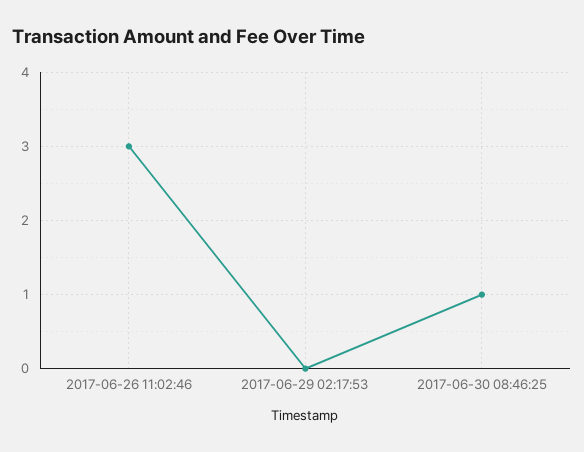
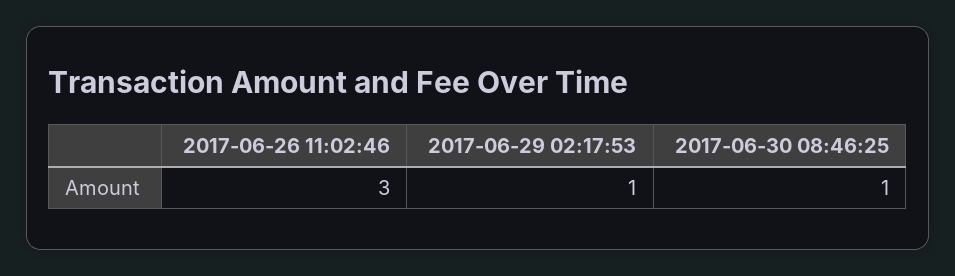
  {
    "2017-06-26 11:02:46": 3,
-   "2017-06-29 02:17:53": 0,
+   "2017-06-29 02:17:53": 1,
    "2017-06-30 08:46:25": 1
  }

